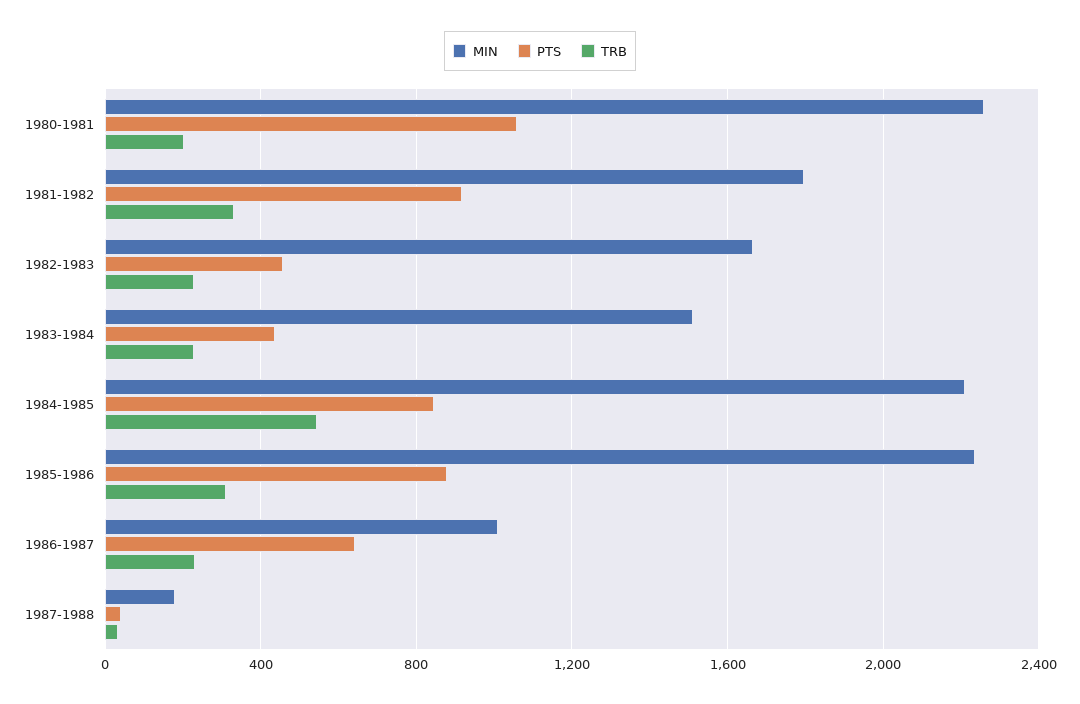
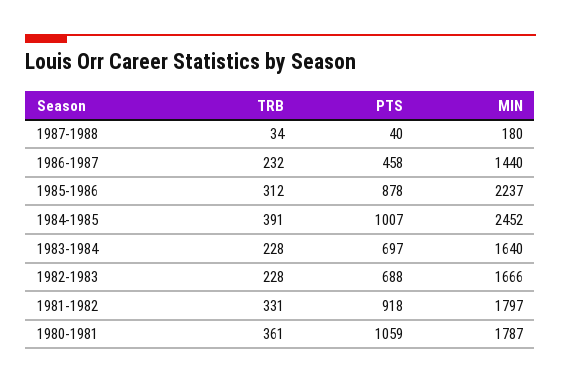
  {
    "MIN": {
-     "1980-1981": 2250,
+     "1980-1981": 1787,
      "1981-1982": 1797,
      "1982-1983": 1666,
-     "1983-1984": 1500,
+     "1983-1984": 1640,
-     "1984-1985": 2200,
+     "1984-1985": 2452,
      "1985-1986": 2237,
-     "1986-1987": 1000,
+     "1986-1987": 1440,
      "1987-1988": 180
    },
    "PTS": {
      "1980-1981": 1059,
      "1981-1982": 918,
-     "1982-1983": 450,
+     "1982-1983": 688,
-     "1983-1984": 450,
+     "1983-1984": 697,
-     "1984-1985": 850,
+     "1984-1985": 1007,
      "1985-1986": 878,
-     "1986-1987": 650,
+     "1986-1987": 458,
      "1987-1988": 40
    },
    "TRB": {
-     "1980-1981": 200,
+     "1980-1981": 361,
      "1981-1982": 331,
      "1982-1983": 228,
      "1983-1984": 228,
-     "1984-1985": 550,
+     "1984-1985": 391,
      "1985-1986": 312,
      "1986-1987": 232,
      "1987-1988": 34
    }
  }

